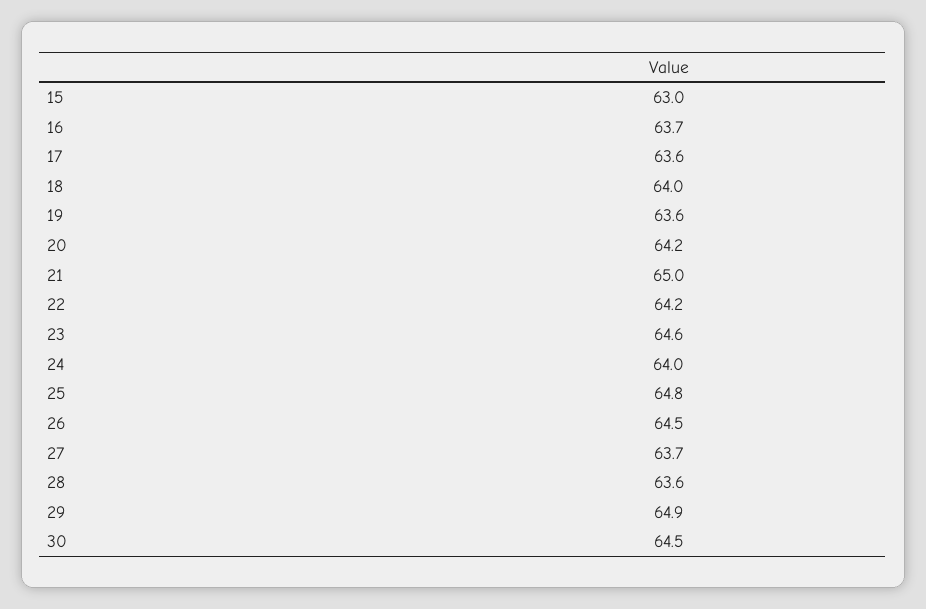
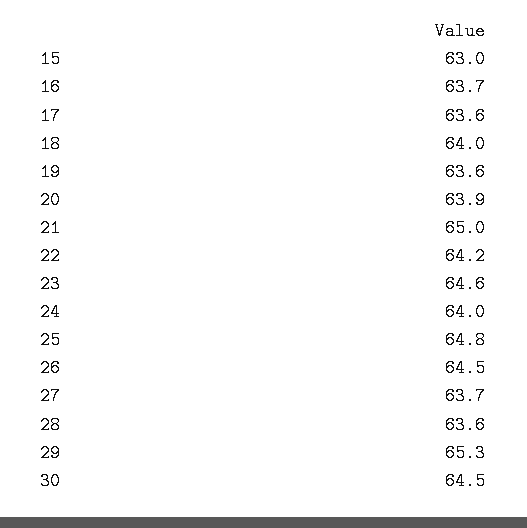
  {
    "15": 63,
    "16": 63.7,
    "17": 63.6,
    "18": 64,
    "19": 63.6,
-   "20": 64.2,
+   "20": 63.9,
    "21": 65,
    "22": 64.2,
    "23": 64.6,
    "24": 64,
    "25": 64.8,
    "26": 64.5,
    "27": 63.7,
    "28": 63.6,
-   "29": 64.9,
+   "29": 65.3,
    "30": 64.5
  }

